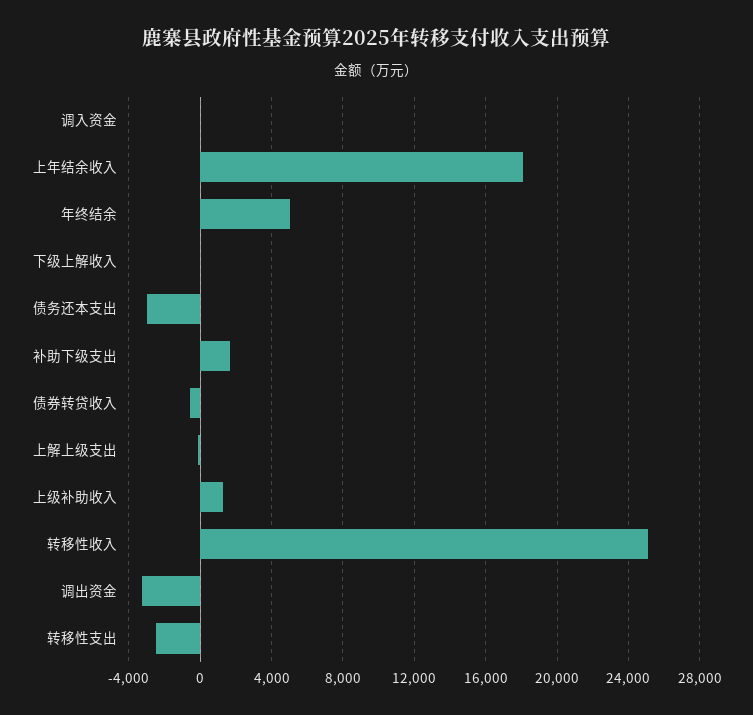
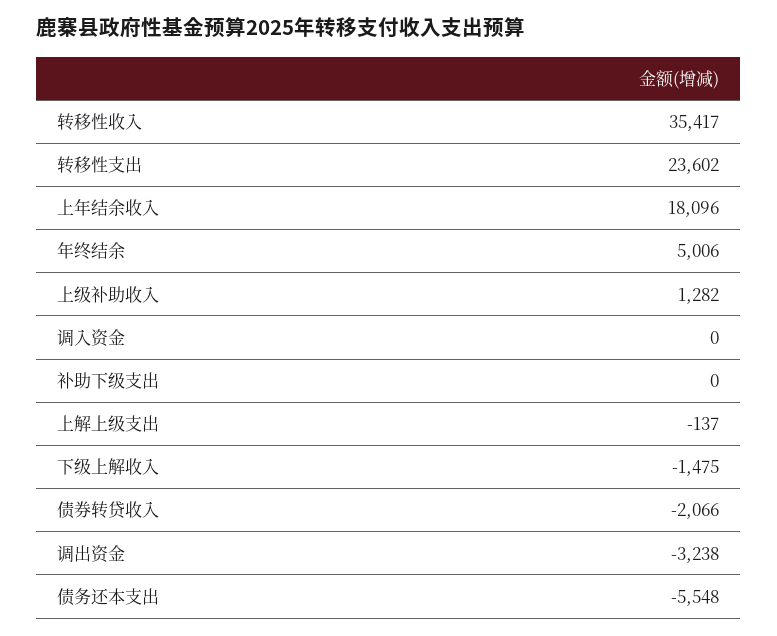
  {
    "调入资金": 0,
    "上年结余收入": 18096,
    "年终结余": 5006,
-   "下级上解收入": 0,
+   "下级上解收入": -1475,
-   "债务还本支出": -3000,
+   "债务还本支出": -5548,
-   "补助下级支出": 1500,
+   "补助下级支出": 0,
-   "债券转贷收入": -500,
+   "债券转贷收入": -2066,
    "上解上级支出": -137,
    "上级补助收入": 1282,
-   "转移性收入": 25000,
+   "转移性收入": 35417,
    "调出资金": -3238,
-   "转移性支出": -2500
+   "转移性支出": 23602
  }

